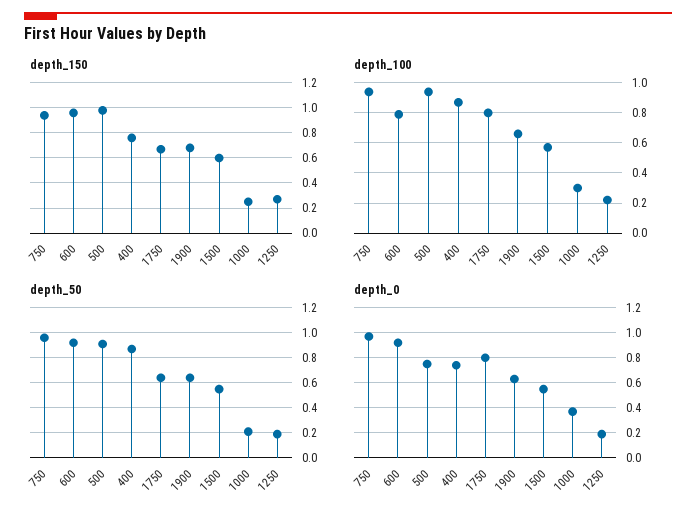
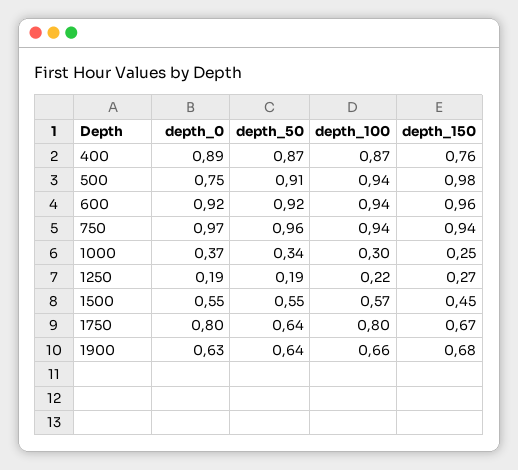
  {
    "depth_150": {
      "750": 0.94,
      "600": 0.96,
      "500": 0.98,
      "400": 0.76,
      "1750": 0.67,
      "1900": 0.68,
-     "1500": 0.6,
+     "1500": 0.45,
      "1000": 0.25,
      "1250": 0.27
    },
    "depth_100": {
      "750": 0.94,
-     "600": 0.8,
+     "600": 0.94,
      "500": 0.94,
      "400": 0.87,
      "1750": 0.8,
      "1900": 0.66,
      "1500": 0.57,
      "1000": 0.3,
      "1250": 0.22
    },
    "depth_50": {
      "750": 0.96,
      "600": 0.92,
      "500": 0.91,
      "400": 0.87,
      "1750": 0.64,
      "1900": 0.64,
      "1500": 0.55,
-     "1000": 0.2,
+     "1000": 0.34,
      "1250": 0.19
    },
    "depth_0": {
      "750": 0.97,
      "600": 0.92,
      "500": 0.75,
-     "400": 0.75,
+     "400": 0.89,
      "1750": 0.8,
      "1900": 0.63,
      "1500": 0.55,
      "1000": 0.37,
      "1250": 0.19
    }
  }

